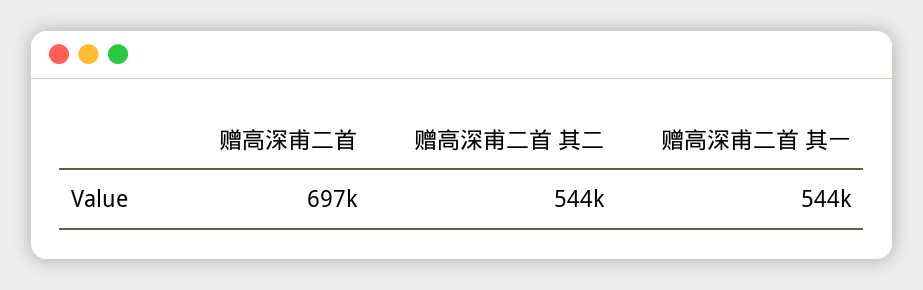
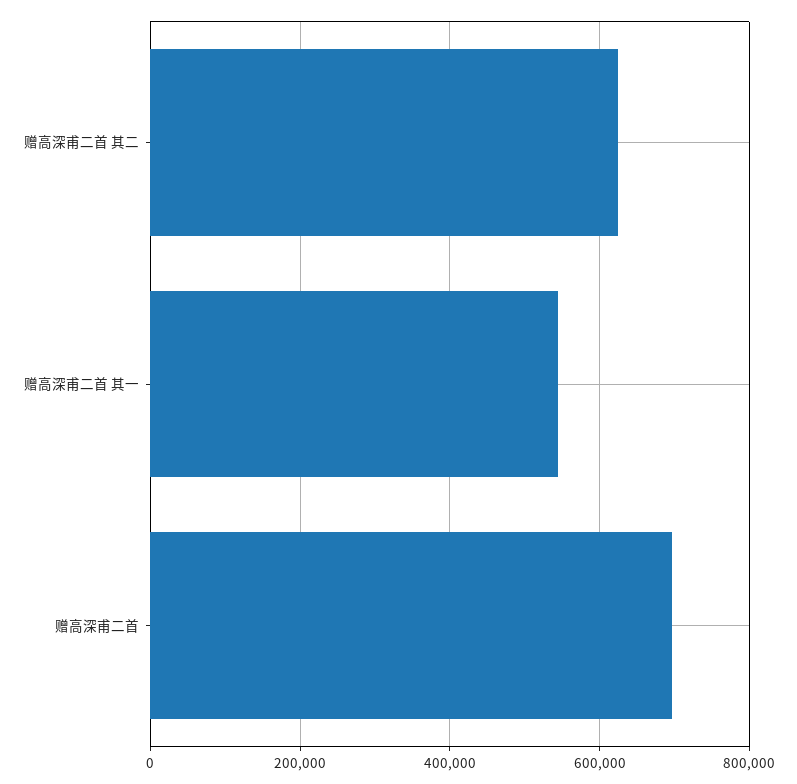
  {
    "赠高深甫二首": 697000,
-   "赠高深甫二首 其二": 544000,
+   "赠高深甫二首 其二": 620000,
    "赠高深甫二首 其一": 544000
  }

